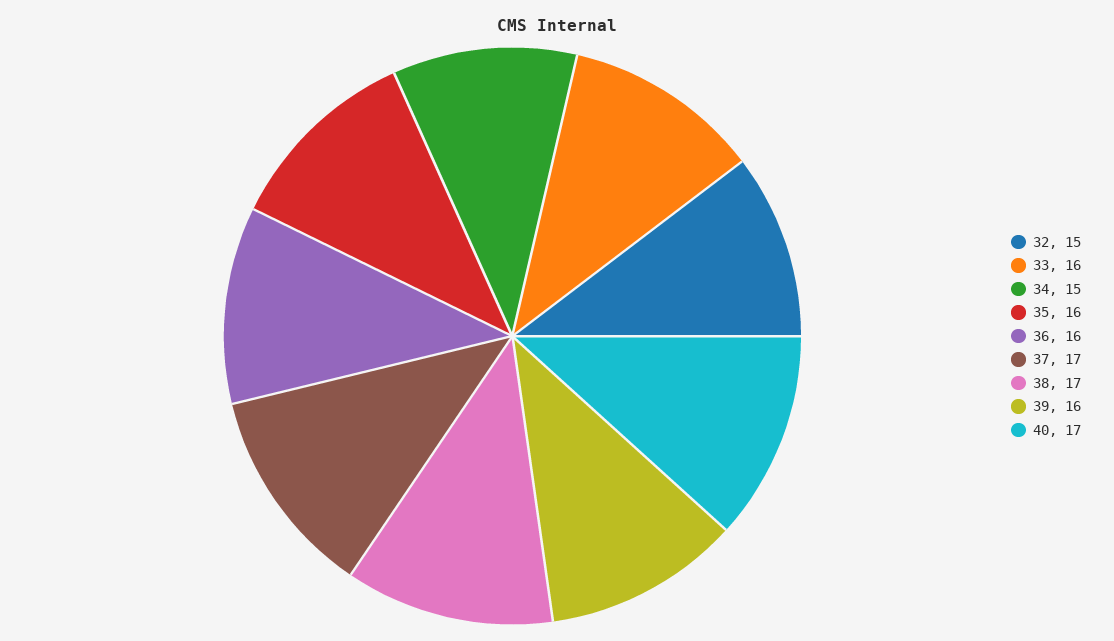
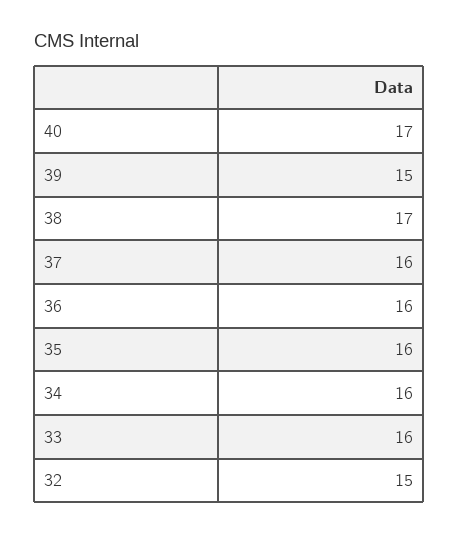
  {
    "32": 15,
    "33": 16,
-   "34": 15,
+   "34": 16,
    "35": 16,
    "36": 16,
-   "37": 17,
+   "37": 16,
    "38": 17,
-   "39": 16,
+   "39": 15,
    "40": 17
  }

